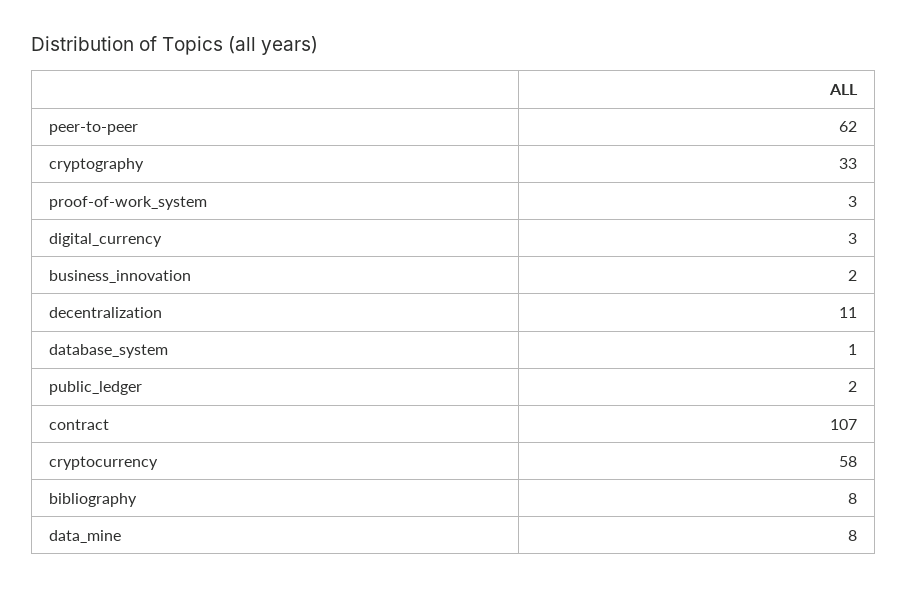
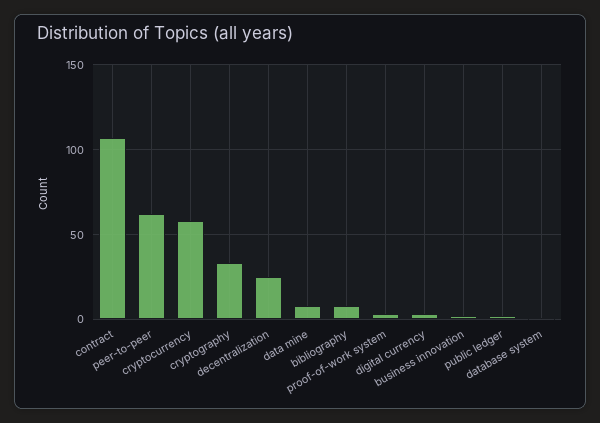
  {
    "peer-to-peer": 62,
    "cryptography": 33,
    "proof-of-work_system": 3,
    "digital_currency": 3,
    "business_innovation": 2,
-   "decentralization": 11,
+   "decentralization": 25,
    "database_system": 1,
    "public_ledger": 2,
    "contract": 107,
    "cryptocurrency": 58,
    "bibliography": 8,
    "data_mine": 8
  }

